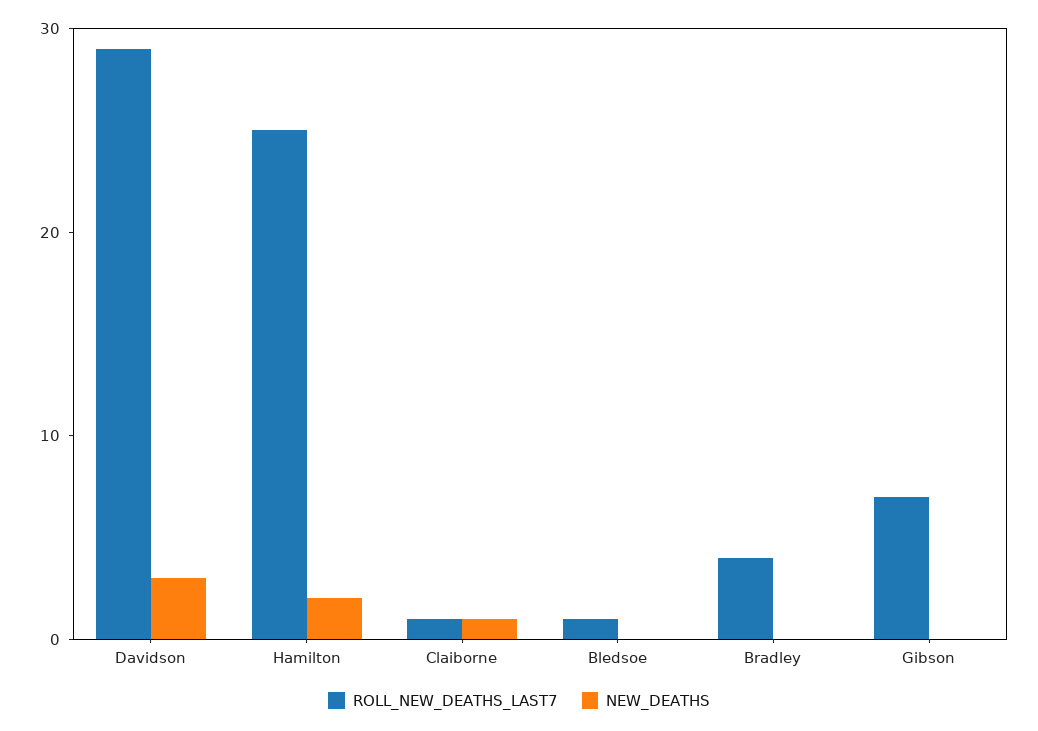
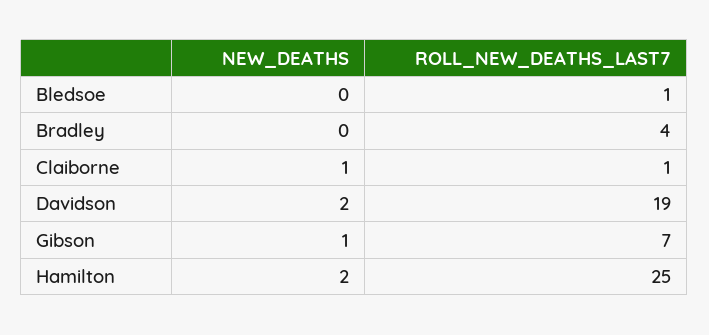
  {
    "ROLL_NEW_DEATHS_LAST7": {
-     "Davidson": 29,
+     "Davidson": 19,
      "Hamilton": 25,
      "Claiborne": 1,
      "Bledsoe": 1,
      "Bradley": 4,
      "Gibson": 7
    },
    "NEW_DEATHS": {
-     "Davidson": 3,
+     "Davidson": 2,
      "Hamilton": 2,
      "Claiborne": 1,
      "Bledsoe": 0,
      "Bradley": 0,
-     "Gibson": 0
+     "Gibson": 1
    }
  }

